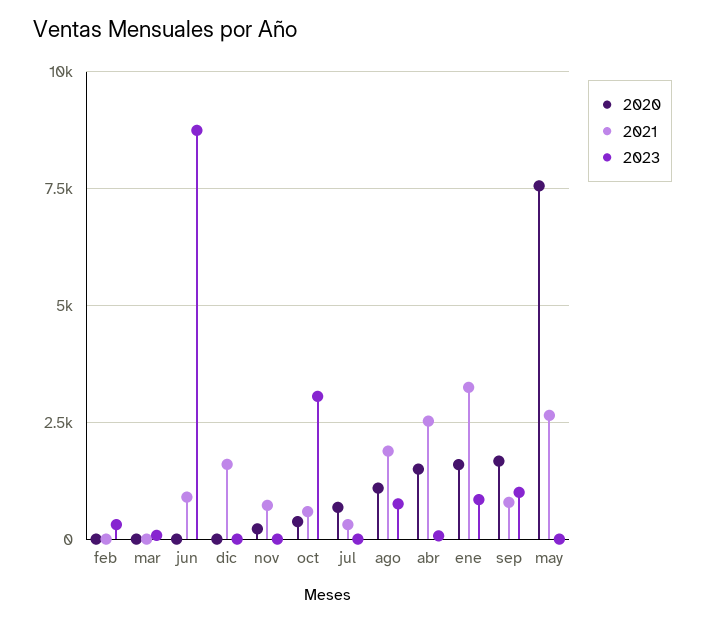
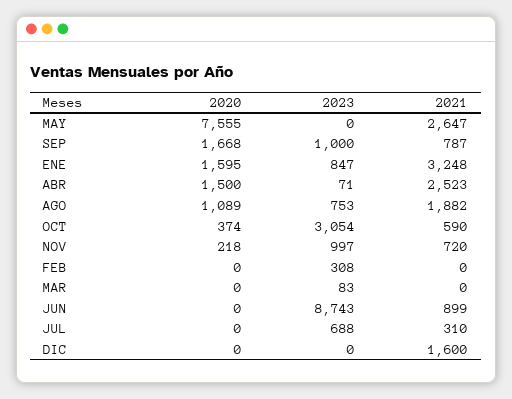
  {
    "2020": {
      "feb": 0,
      "mar": 0,
      "jun": 0,
      "dic": 0,
      "nov": 218,
      "oct": 374,
-     "jul": 750,
+     "jul": 0,
      "ago": 1089,
      "abr": 1500,
      "ene": 1595,
      "sep": 1668,
      "may": 7555
    },
    "2021": {
      "feb": 0,
      "mar": 0,
      "jun": 899,
      "dic": 1600,
      "nov": 720,
      "oct": 590,
      "jul": 310,
      "ago": 1882,
      "abr": 2523,
      "ene": 3248,
      "sep": 787,
      "may": 2647
    },
    "2023": {
      "feb": 308,
      "mar": 83,
      "jun": 8743,
      "dic": 0,
-     "nov": 0,
+     "nov": 997,
      "oct": 3054,
-     "jul": 0,
+     "jul": 688,
      "ago": 753,
      "abr": 71,
      "ene": 847,
      "sep": 1000,
      "may": 0
    }
  }

